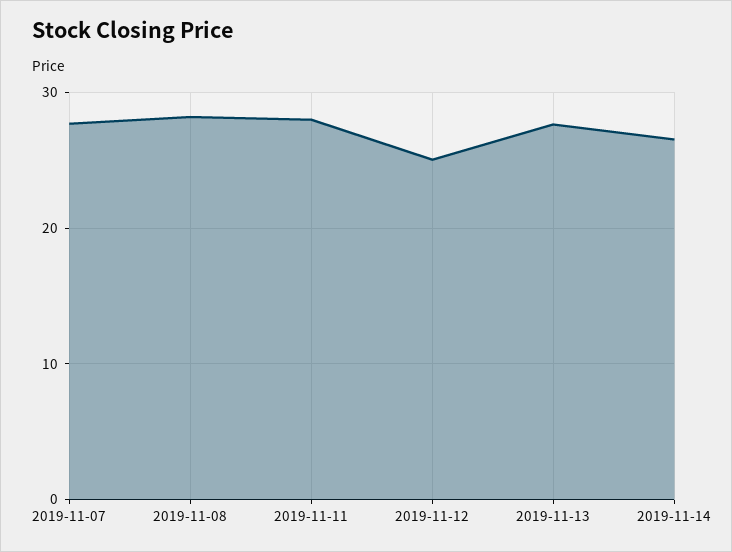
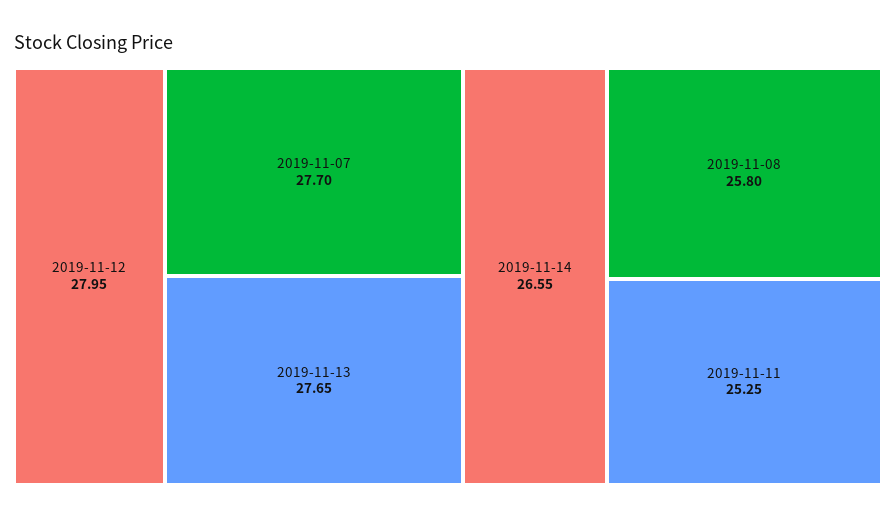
  {
    "2019-11-07": 27.7,
-   "2019-11-08": 28,
+   "2019-11-08": 25.8,
-   "2019-11-11": 28,
+   "2019-11-11": 25.25,
-   "2019-11-12": 25,
+   "2019-11-12": 27.95,
    "2019-11-13": 27.65,
    "2019-11-14": 26.55
  }

